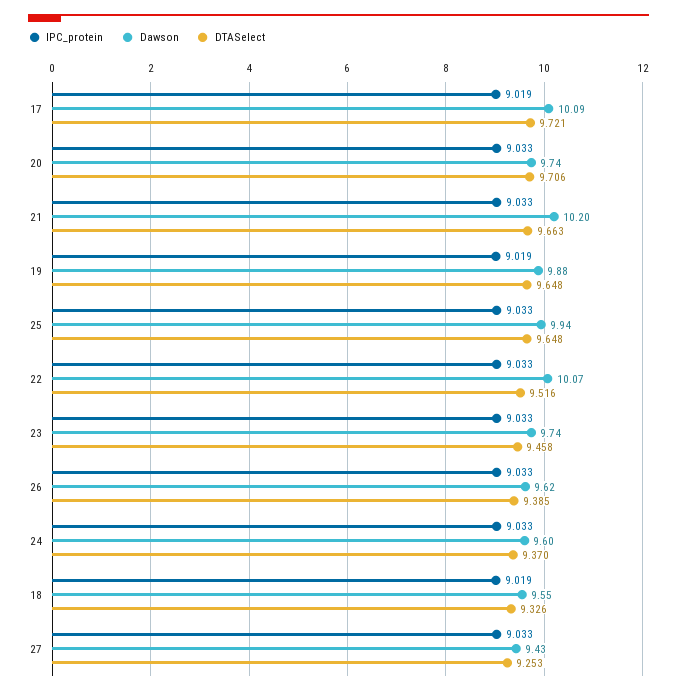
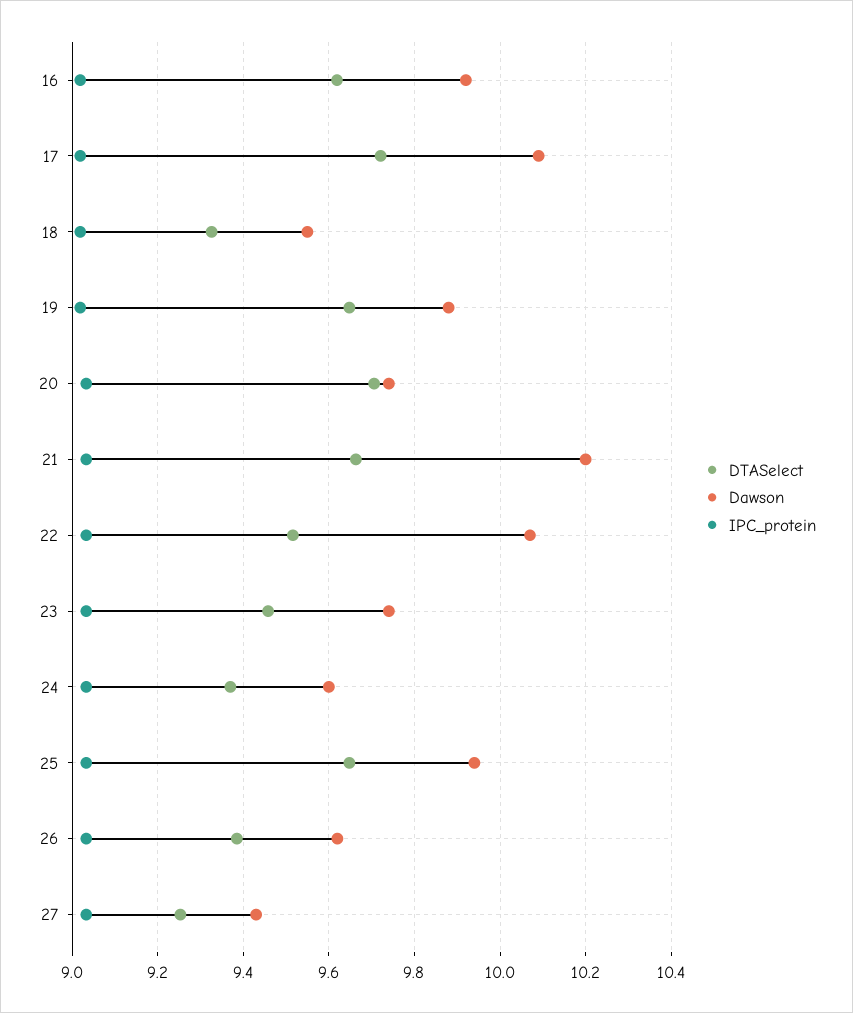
  {
    "IPC_protein": {
      "17": 9.019,
      "20": 9.033,
      "21": 9.033,
      "19": 9.019,
      "25": 9.033,
      "22": 9.033,
      "23": 9.033,
      "26": 9.033,
      "24": 9.033,
      "18": 9.019,
-     "27": 9.033
+     "27": 9.033,
+     "16": 9.02
    },
    "Dawson": {
      "17": 10.09,
      "20": 9.74,
      "21": 10.2,
      "19": 9.88,
      "25": 9.94,
      "22": 10.07,
      "23": 9.74,
      "26": 9.62,
      "24": 9.6,
      "18": 9.55,
-     "27": 9.43
+     "27": 9.43,
+     "16": 9.92
    },
    "DTASelect": {
      "17": 9.721,
      "20": 9.706,
      "21": 9.663,
      "19": 9.648,
      "25": 9.648,
      "22": 9.516,
      "23": 9.458,
      "26": 9.385,
      "24": 9.37,
      "18": 9.326,
-     "27": 9.253
+     "27": 9.253,
+     "16": 9.62
    }
  }

